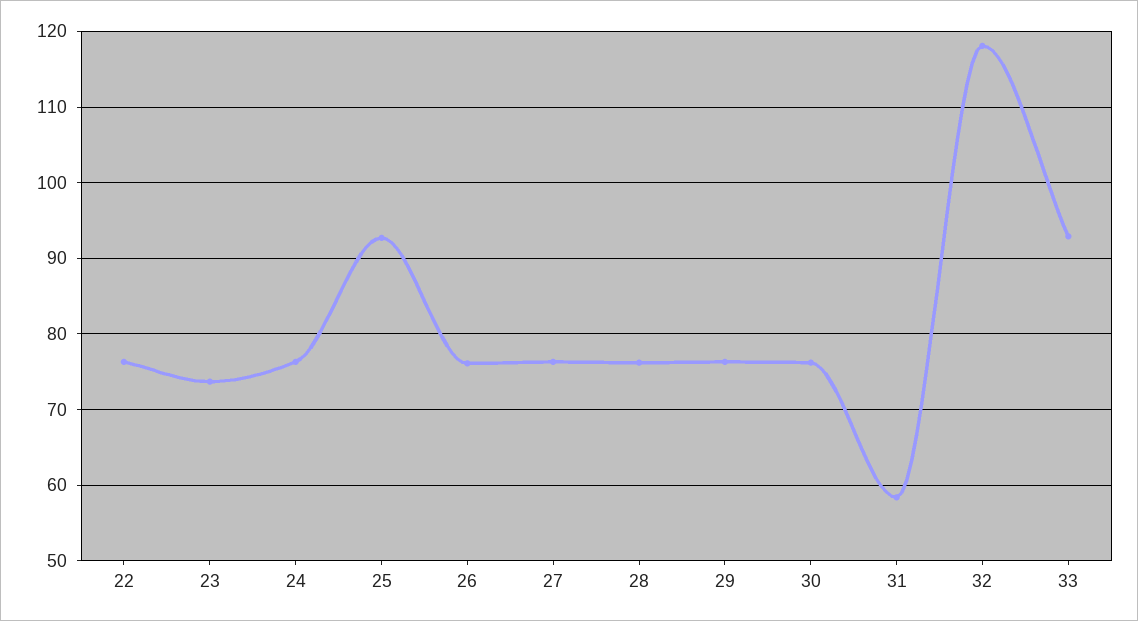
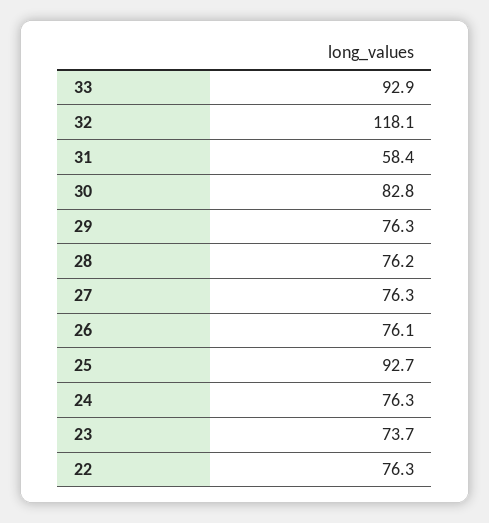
  {
    "22": 76.3,
    "23": 73.7,
    "24": 76.3,
    "25": 92.7,
    "26": 76.1,
    "27": 76.3,
    "28": 76.2,
    "29": 76.3,
-   "30": 76,
+   "30": 82.8,
    "31": 58.4,
    "32": 118.1,
    "33": 92.9
  }

